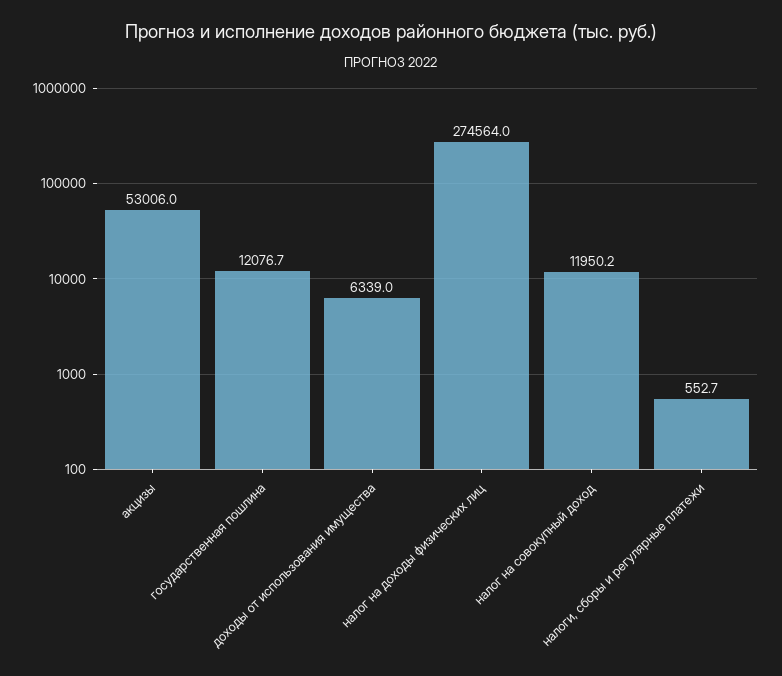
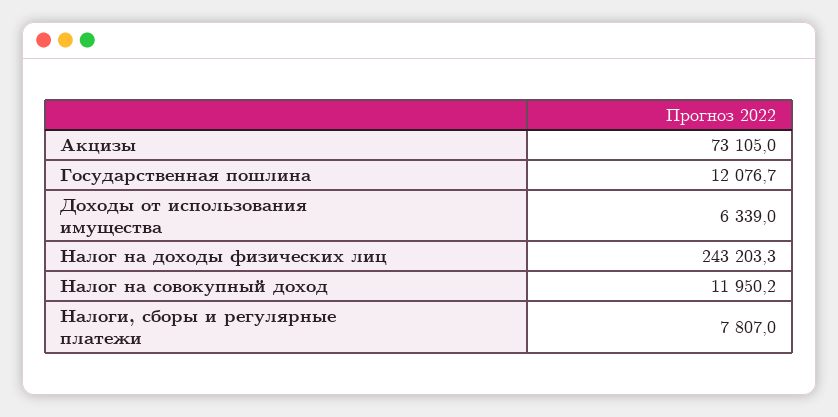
  {
-   "акцизы": 53006,
+   "акцизы": 73105,
    "государственная пошлина": 12076.7,
    "доходы от использования имущества": 6339,
-   "налог на доходы физических лиц": 274564,
+   "налог на доходы физических лиц": 243203.3,
    "налог на совокупный доход": 11950.2,
-   "налоги, сборы и регулярные платежи": 552.7
+   "налоги, сборы и регулярные платежи": 7807
  }

